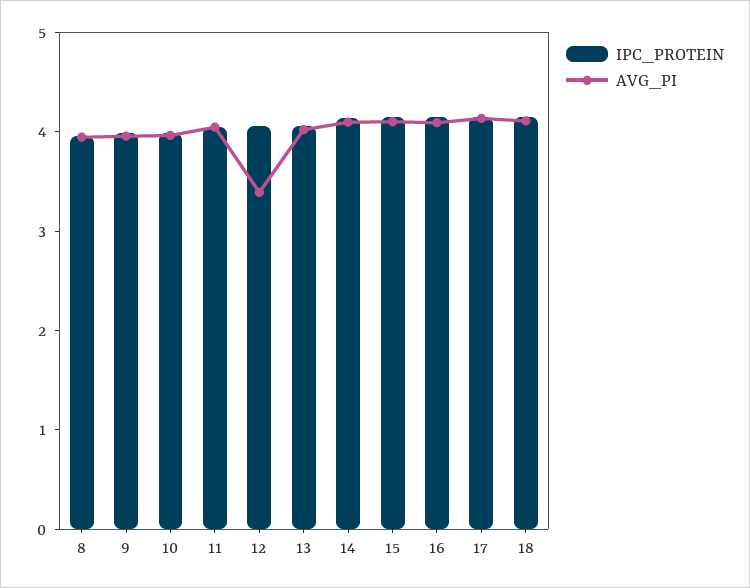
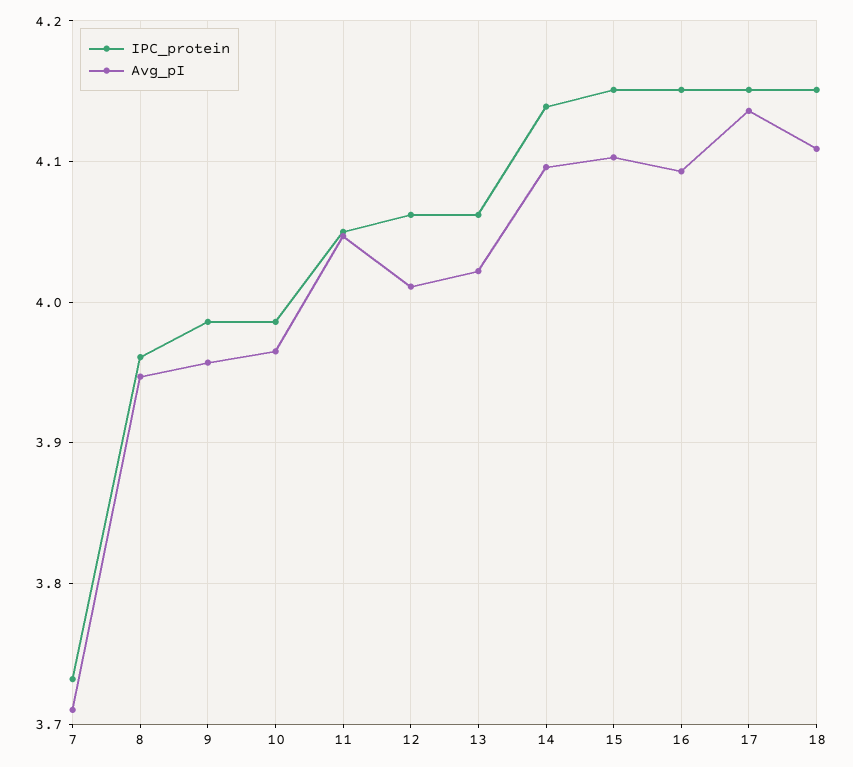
  {
    "IPC_PROTEIN": {
      "8": 3.96,
      "9": 3.99,
      "10": 3.99,
      "11": 4.05,
      "12": 4.06,
      "13": 4.06,
      "14": 4.14,
      "15": 4.15,
      "16": 4.15,
      "17": 4.15,
-     "18": 4.15
+     "18": 4.15,
+     "7": 3.73
    },
    "AVG_PI": {
      "8": 3.95,
      "9": 3.96,
      "10": 3.97,
      "11": 4.05,
-     "12": 3.4,
+     "12": 4.01,
      "13": 4.02,
      "14": 4.1,
      "15": 4.1,
      "16": 4.09,
      "17": 4.14,
-     "18": 4.11
+     "18": 4.11,
+     "7": 3.71
    }
  }

